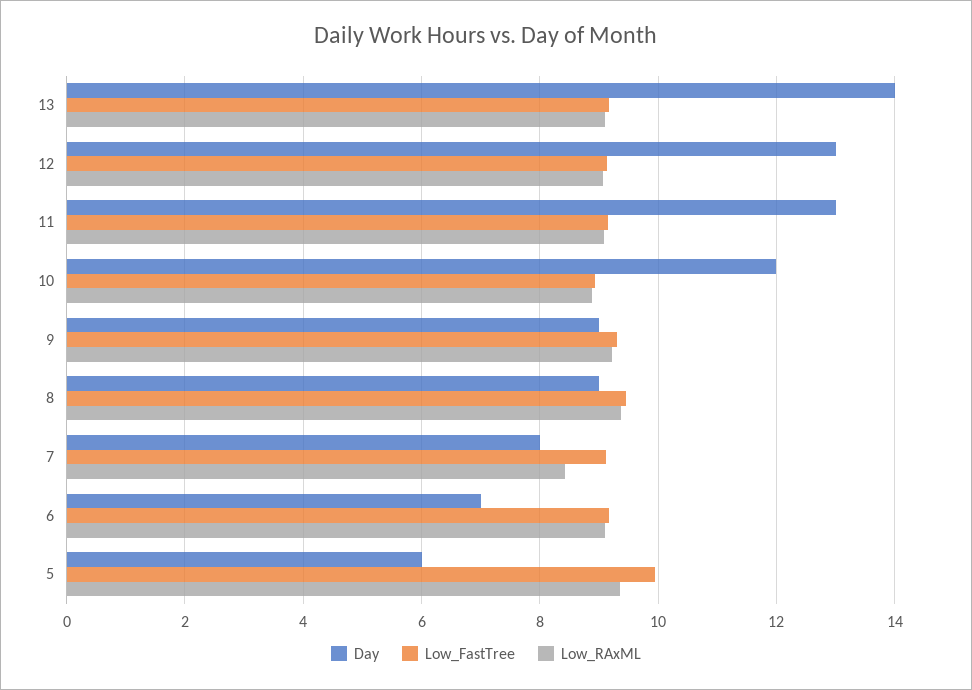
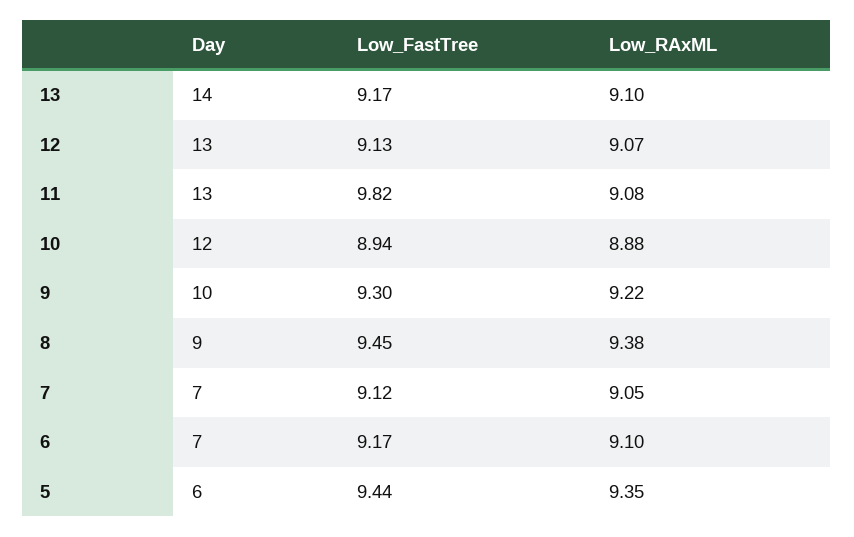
  {
    "Day": {
      "13": 14,
      "12": 13,
      "11": 13,
      "10": 12,
-     "9": 9,
+     "9": 10,
      "8": 9,
-     "7": 8,
+     "7": 7,
      "6": 7,
      "5": 6
    },
    "Low_FastTree": {
      "13": 9.17,
      "12": 9.13,
-     "11": 9.2,
+     "11": 9.82,
      "10": 8.94,
      "9": 9.3,
      "8": 9.45,
      "7": 9.12,
      "6": 9.17,
-     "5": 10
+     "5": 9.44
    },
    "Low_RAxML": {
      "13": 9.1,
      "12": 9.07,
      "11": 9.08,
      "10": 8.88,
      "9": 9.22,
      "8": 9.38,
-     "7": 8.4,
+     "7": 9.05,
      "6": 9.1,
      "5": 9.35
    }
  }

